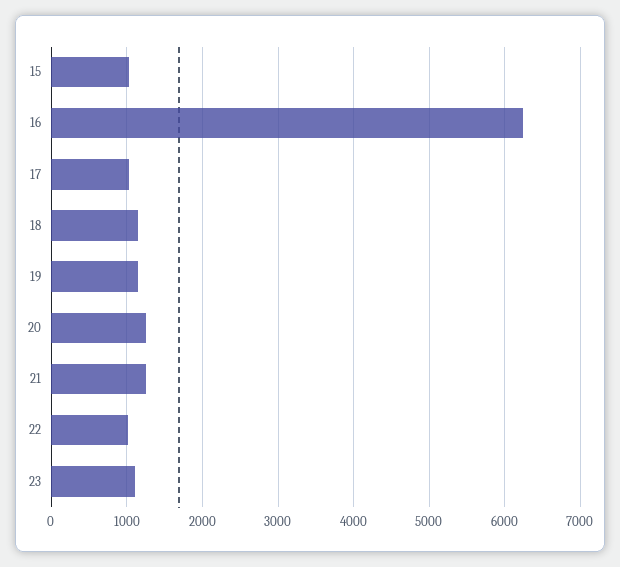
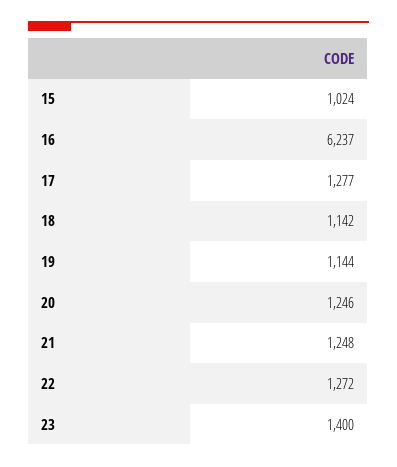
  {
    "15": 1024,
    "16": 6237,
-   "17": 1000,
+   "17": 1277,
    "18": 1142,
    "19": 1144,
    "20": 1246,
    "21": 1248,
-   "22": 1000,
+   "22": 1272,
-   "23": 1100
+   "23": 1400
  }

